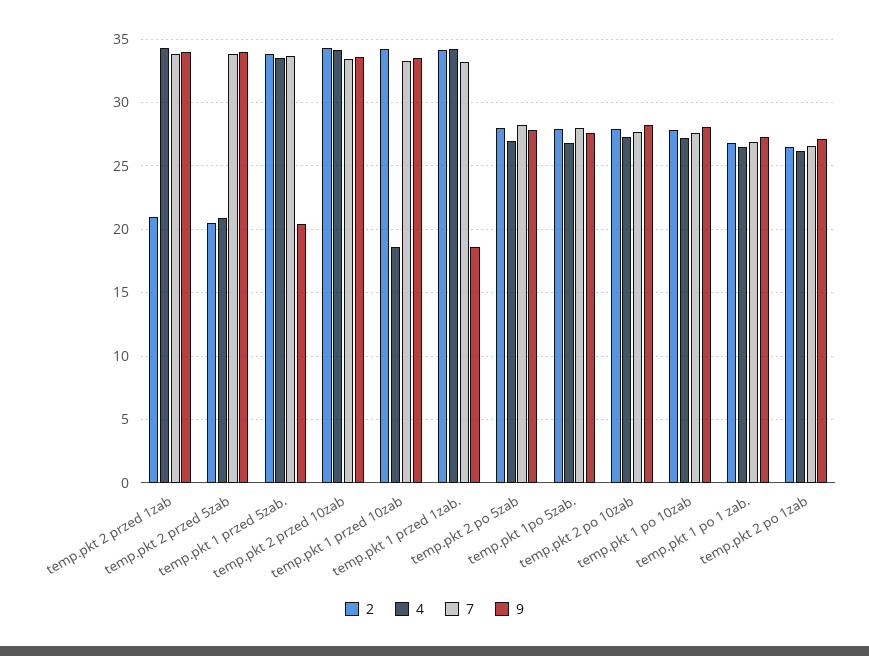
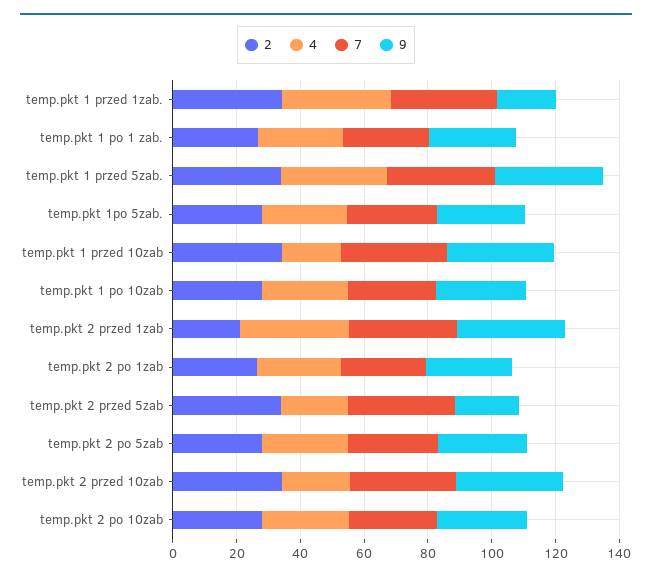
  {
    "2": {
      "temp.pkt 2 przed 1zab": 21,
-     "temp.pkt 2 przed 5zab": 20.5,
+     "temp.pkt 2 przed 5zab": 35,
      "temp.pkt 1 przed 5zab.": 34,
      "temp.pkt 2 przed 10zab": 34.5,
      "temp.pkt 1 przed 10zab": 34,
      "temp.pkt 1 przed 1zab.": 34,
      "temp.pkt 2 po 5zab": 28,
      "temp.pkt 1po 5zab.": 28,
      "temp.pkt 2 po 10zab": 28,
      "temp.pkt 1 po 10zab": 28,
      "temp.pkt 1 po 1 zab.": 27,
      "temp.pkt 2 po 1zab": 26.5
    },
    "4": {
      "temp.pkt 2 przed 1zab": 34.5,
      "temp.pkt 2 przed 5zab": 21,
      "temp.pkt 1 przed 5zab.": 33.5,
-     "temp.pkt 2 przed 10zab": 34,
+     "temp.pkt 2 przed 10zab": 20,
      "temp.pkt 1 przed 10zab": 18.5,
      "temp.pkt 1 przed 1zab.": 34,
      "temp.pkt 2 po 5zab": 27,
      "temp.pkt 1po 5zab.": 27,
      "temp.pkt 2 po 10zab": 27.5,
      "temp.pkt 1 po 10zab": 27,
      "temp.pkt 1 po 1 zab.": 26.5,
      "temp.pkt 2 po 1zab": 26
    },
    "7": {
      "temp.pkt 2 przed 1zab": 34,
      "temp.pkt 2 przed 5zab": 34,
      "temp.pkt 1 przed 5zab.": 33.5,
      "temp.pkt 2 przed 10zab": 33.5,
      "temp.pkt 1 przed 10zab": 33.5,
      "temp.pkt 1 przed 1zab.": 33,
      "temp.pkt 2 po 5zab": 28,
      "temp.pkt 1po 5zab.": 28,
      "temp.pkt 2 po 10zab": 27.5,
      "temp.pkt 1 po 10zab": 27.5,
      "temp.pkt 1 po 1 zab.": 27,
      "temp.pkt 2 po 1zab": 26.5
    },
    "9": {
      "temp.pkt 2 przed 1zab": 34,
-     "temp.pkt 2 przed 5zab": 34,
+     "temp.pkt 2 przed 5zab": 20,
-     "temp.pkt 1 przed 5zab.": 20.5,
+     "temp.pkt 1 przed 5zab.": 35,
      "temp.pkt 2 przed 10zab": 33.5,
      "temp.pkt 1 przed 10zab": 33.5,
      "temp.pkt 1 przed 1zab.": 18.5,
      "temp.pkt 2 po 5zab": 28,
      "temp.pkt 1po 5zab.": 27.5,
      "temp.pkt 2 po 10zab": 28,
      "temp.pkt 1 po 10zab": 28,
      "temp.pkt 1 po 1 zab.": 27.5,
      "temp.pkt 2 po 1zab": 27
    }
  }

